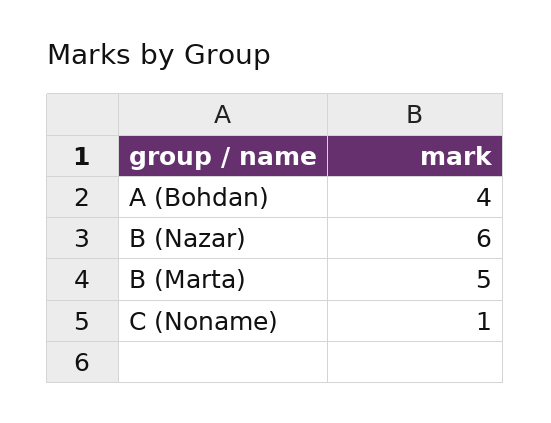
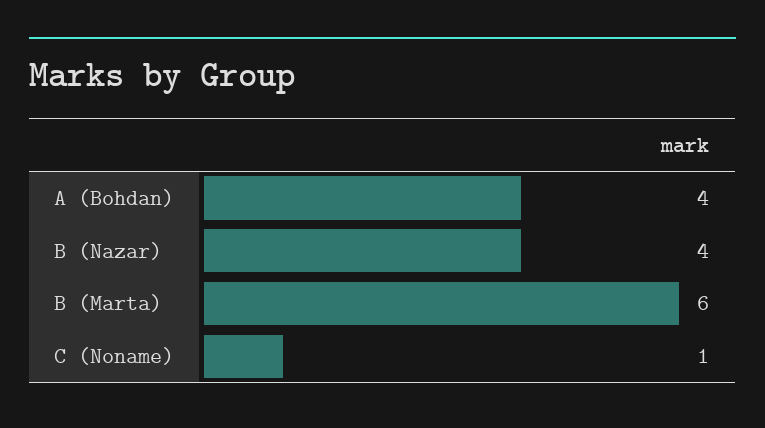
  {
    "A (Bohdan)": 4,
-   "B (Nazar)": 6,
+   "B (Nazar)": 4,
-   "B (Marta)": 5,
+   "B (Marta)": 6,
    "C (Noname)": 1
  }

